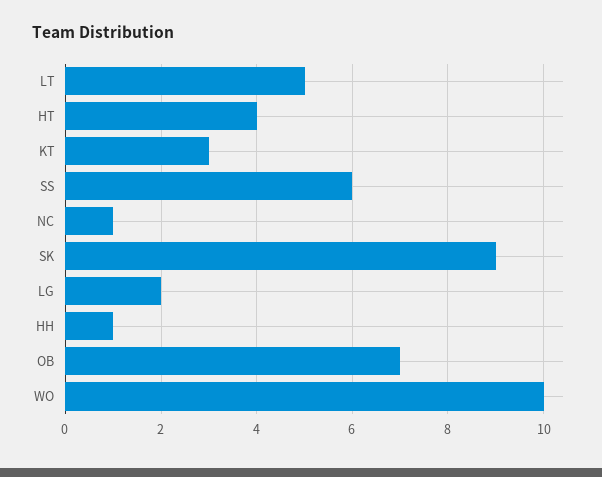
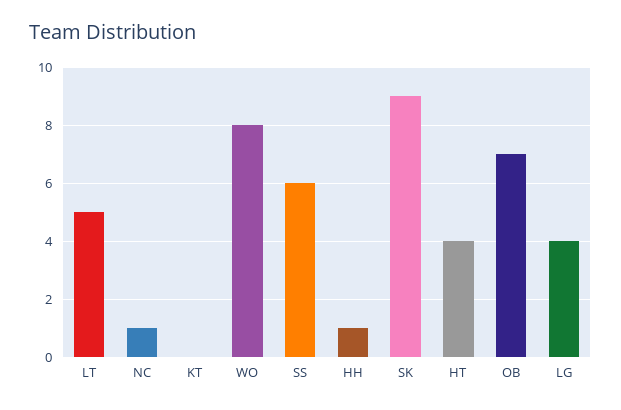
  {
    "LT": 5,
    "HT": 4,
-   "KT": 3,
+   "KT": 0,
    "SS": 6,
    "NC": 1,
    "SK": 9,
-   "LG": 2,
+   "LG": 4,
    "HH": 1,
    "OB": 7,
-   "WO": 10
+   "WO": 8
  }

